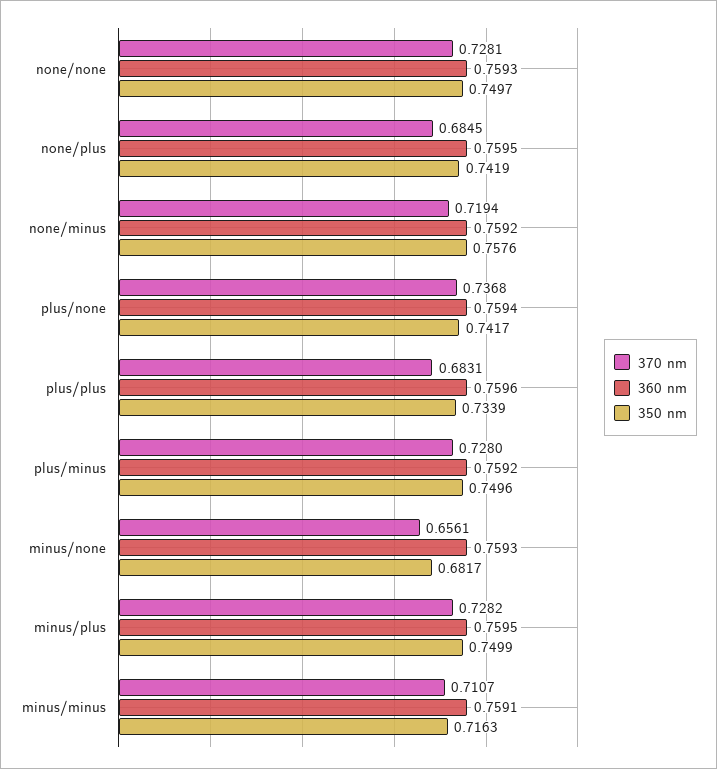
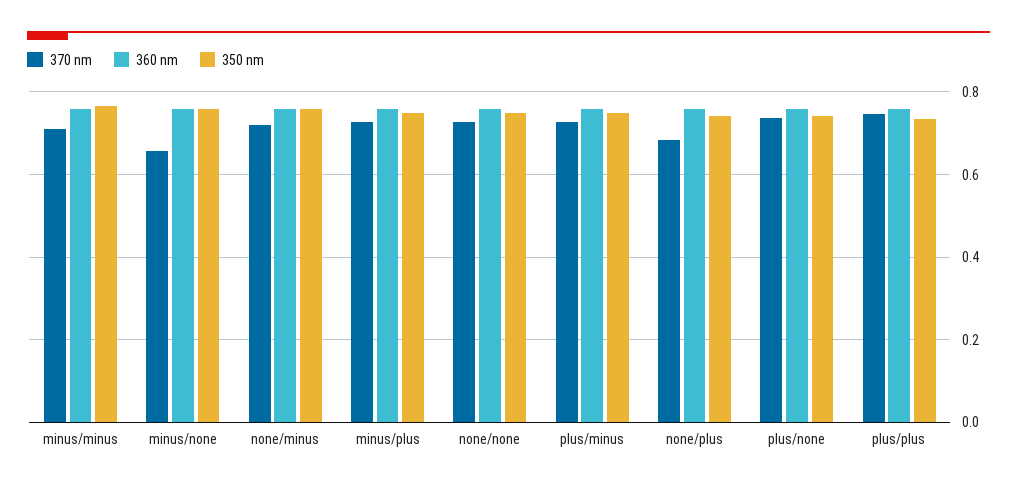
  {
    "370 nm": {
      "none/none": 0.7281,
      "none/plus": 0.6845,
      "none/minus": 0.7194,
      "plus/none": 0.7368,
-     "plus/plus": 0.6831,
+     "plus/plus": 0.74,
      "plus/minus": 0.728,
      "minus/none": 0.6561,
      "minus/plus": 0.7282,
      "minus/minus": 0.7107
    },
    "360 nm": {
      "none/none": 0.7593,
      "none/plus": 0.7595,
      "none/minus": 0.7592,
      "plus/none": 0.7594,
      "plus/plus": 0.7596,
      "plus/minus": 0.7592,
      "minus/none": 0.7593,
      "minus/plus": 0.7595,
      "minus/minus": 0.7591
    },
    "350 nm": {
      "none/none": 0.7497,
      "none/plus": 0.7419,
      "none/minus": 0.7576,
      "plus/none": 0.7417,
      "plus/plus": 0.7339,
      "plus/minus": 0.7496,
-     "minus/none": 0.6817,
+     "minus/none": 0.76,
      "minus/plus": 0.7499,
-     "minus/minus": 0.7163
+     "minus/minus": 0.76
    }
  }

